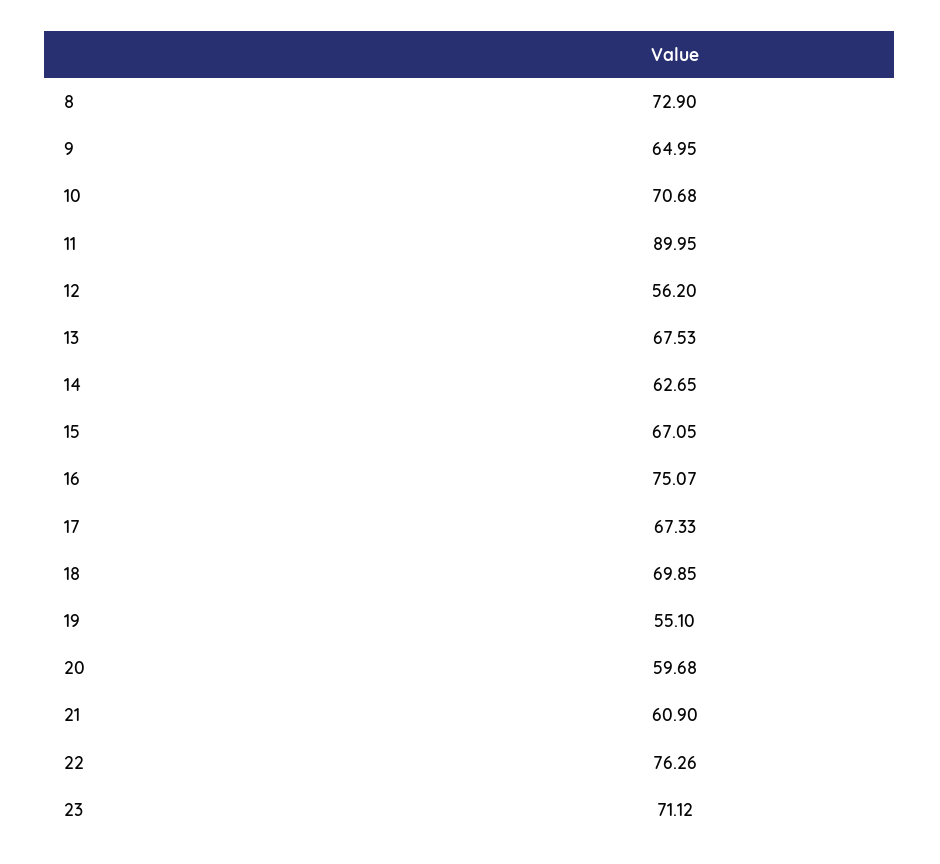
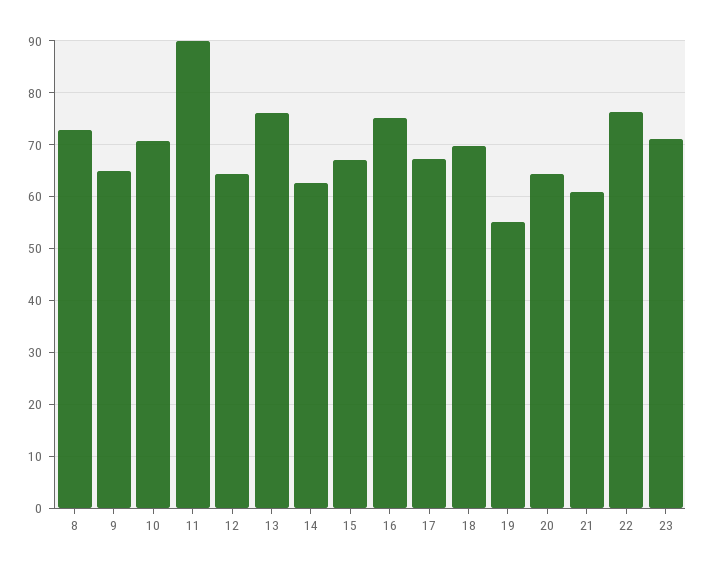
  {
    "8": 72.9,
    "9": 64.95,
    "10": 70.68,
    "11": 89.95,
-   "12": 56.2,
+   "12": 64,
-   "13": 67.53,
+   "13": 76,
    "14": 62.65,
    "15": 67.05,
    "16": 75.07,
    "17": 67.33,
    "18": 69.85,
    "19": 55.1,
-   "20": 59.68,
+   "20": 64,
    "21": 60.9,
    "22": 76.26,
    "23": 71.12
  }

